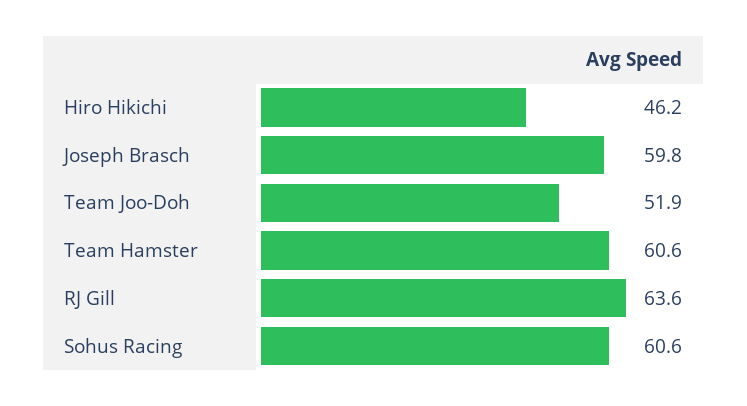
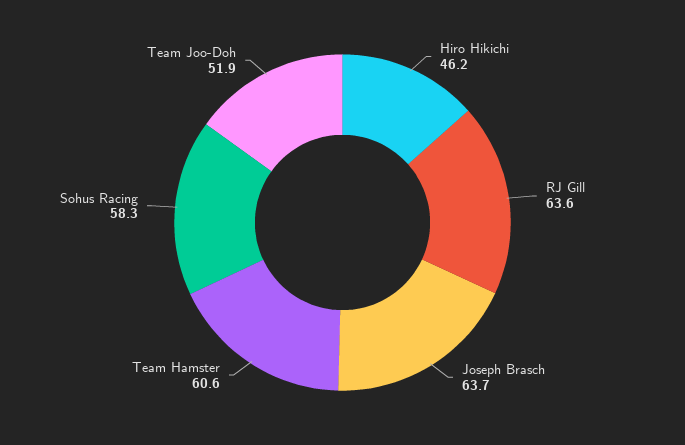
  {
    "Hiro Hikichi": 46.2,
-   "Joseph Brasch": 59.8,
+   "Joseph Brasch": 63.7,
    "Team Joo-Doh": 51.9,
    "Team Hamster": 60.6,
    "RJ Gill": 63.6,
-   "Sohus Racing": 60.6
+   "Sohus Racing": 58.3
  }

